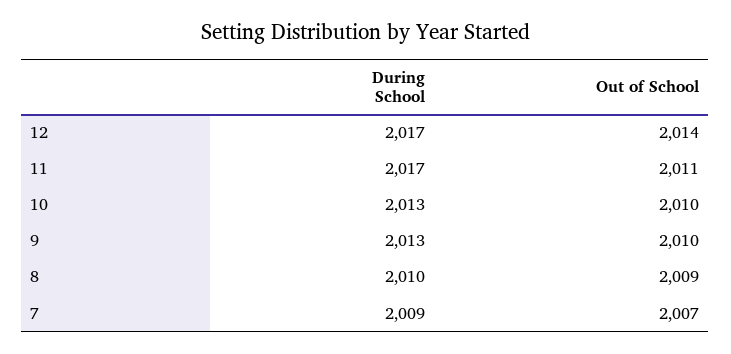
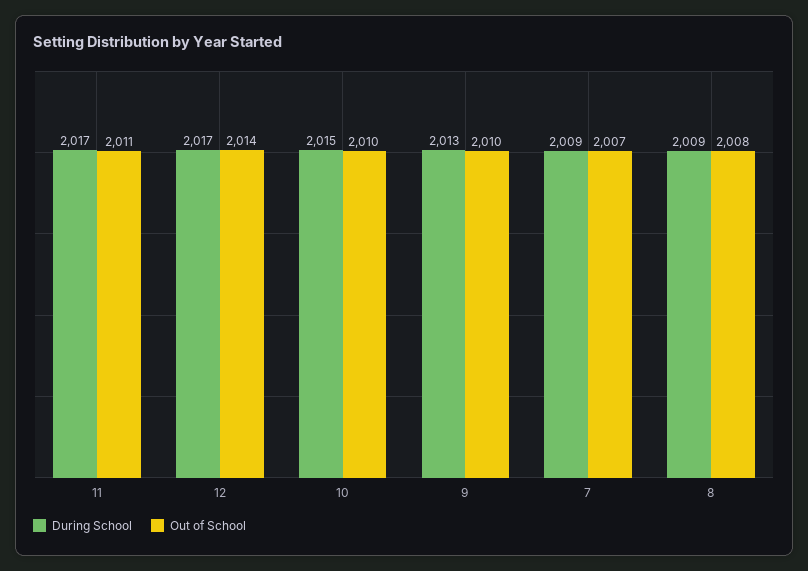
  {
    "During School": {
      "12": 2017,
      "11": 2017,
-     "10": 2013,
+     "10": 2015,
      "9": 2013,
-     "8": 2010,
+     "8": 2009,
      "7": 2009
    },
    "Out of School": {
      "12": 2014,
      "11": 2011,
      "10": 2010,
      "9": 2010,
-     "8": 2009,
+     "8": 2008,
      "7": 2007
    }
  }

